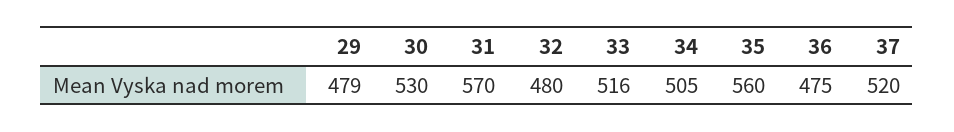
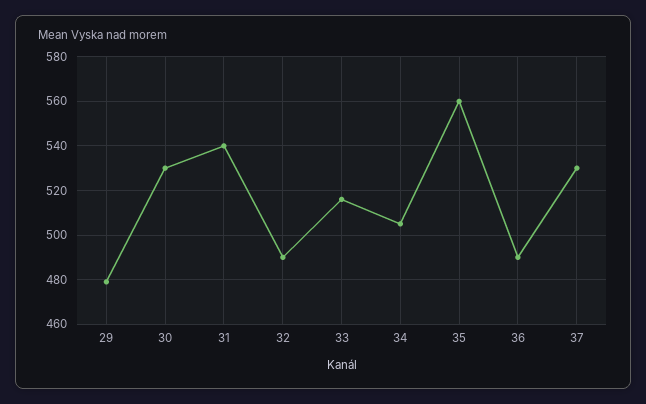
  {
    "29": 479,
    "30": 530,
-   "31": 570,
+   "31": 540,
-   "32": 480,
+   "32": 490,
    "33": 516,
    "34": 505,
    "35": 560,
-   "36": 475,
+   "36": 490,
-   "37": 520
+   "37": 530
  }

